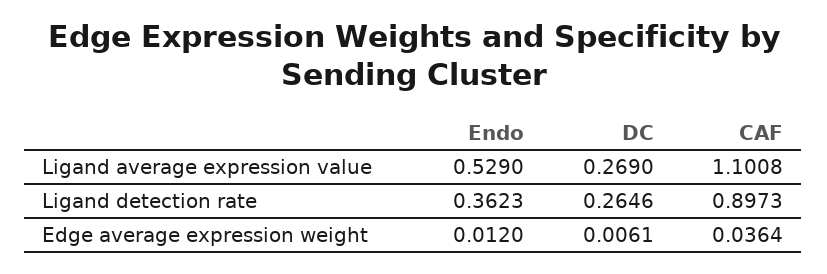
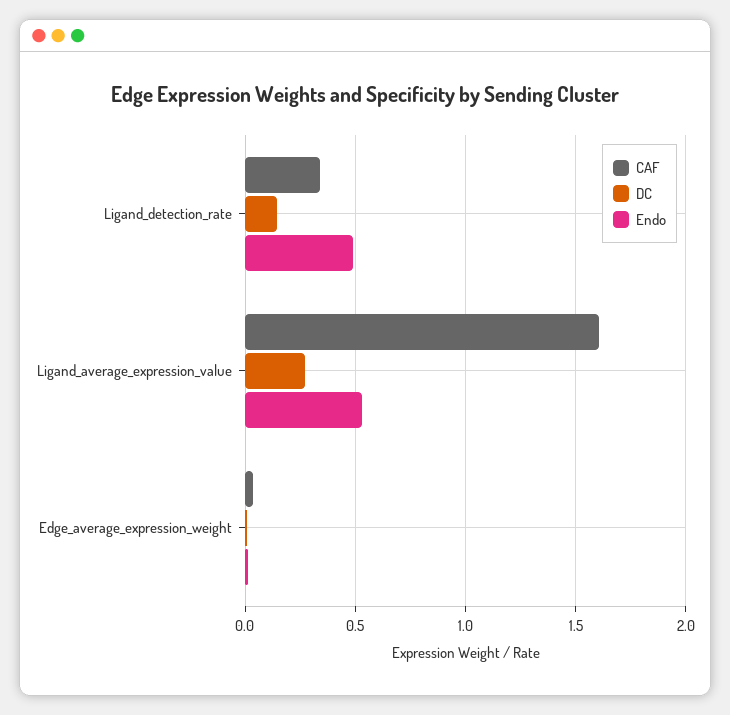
  {
    "Endo": {
      "Ligand average expression value": 0.529,
-     "Ligand detection rate": 0.3623,
+     "Ligand detection rate": 0.5,
      "Edge average expression weight": 0.012
    },
    "DC": {
      "Ligand average expression value": 0.269,
-     "Ligand detection rate": 0.2646,
+     "Ligand detection rate": 0.15,
      "Edge average expression weight": 0.0061
    },
    "CAF": {
-     "Ligand average expression value": 1.1008,
+     "Ligand average expression value": 1.6,
-     "Ligand detection rate": 0.8973,
+     "Ligand detection rate": 0.35,
      "Edge average expression weight": 0.0364
    }
  }

